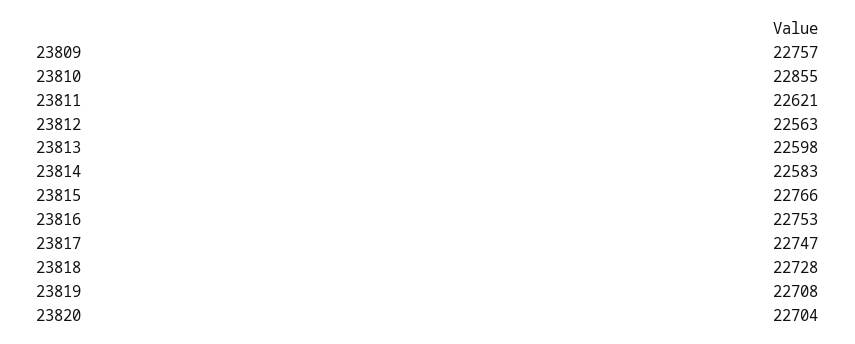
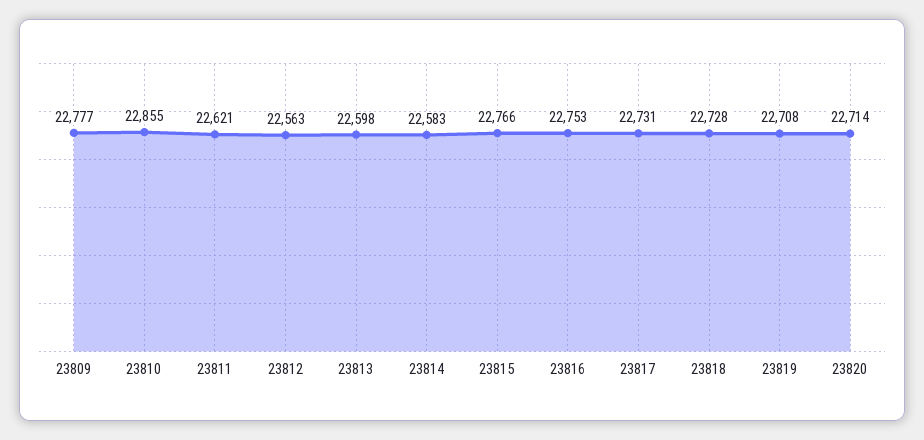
  {
-   "23809": 22757,
+   "23809": 22777,
    "23810": 22855,
    "23811": 22621,
    "23812": 22563,
    "23813": 22598,
    "23814": 22583,
    "23815": 22766,
    "23816": 22753,
-   "23817": 22747,
+   "23817": 22731,
    "23818": 22728,
    "23819": 22708,
-   "23820": 22704
+   "23820": 22714
  }

